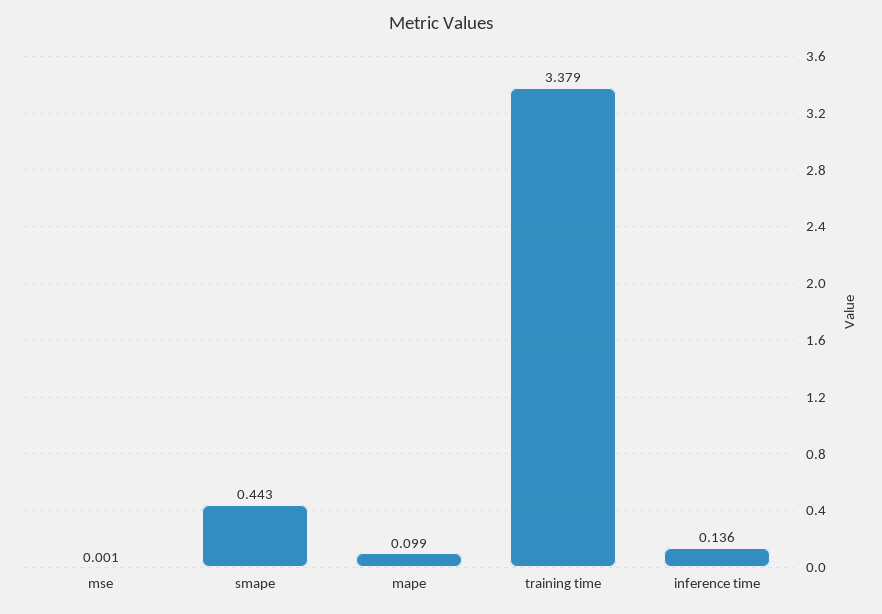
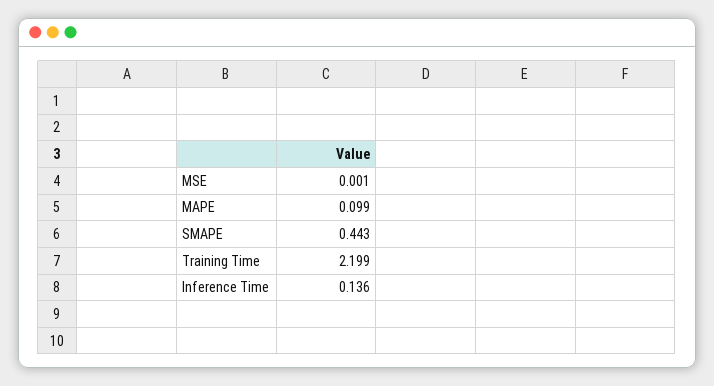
  {
    "mse": 0.001,
    "smape": 0.443,
    "mape": 0.099,
-   "training time": 3.379,
+   "training time": 2.199,
    "inference time": 0.136
  }

